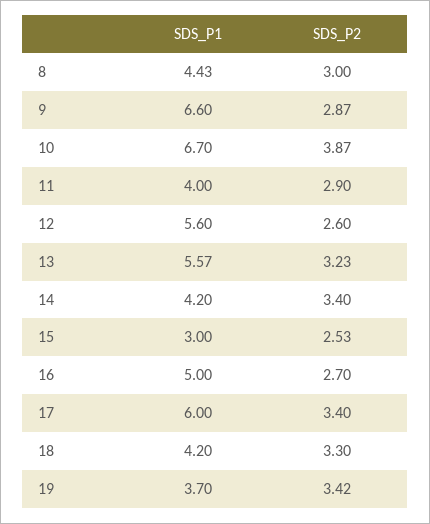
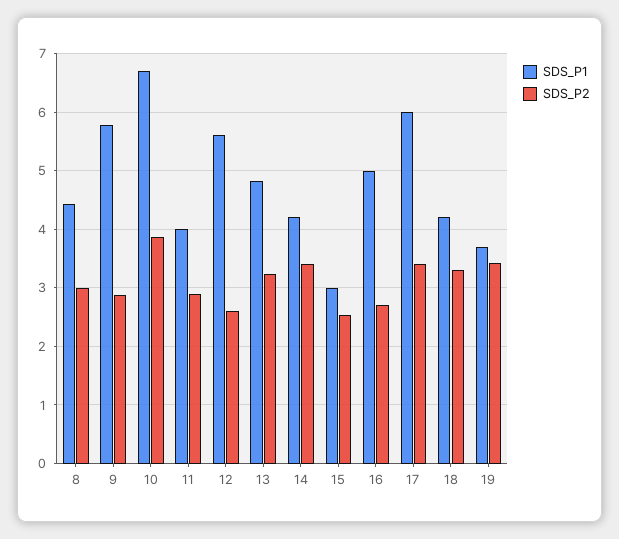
  {
    "SDS_P1": {
      "8": 4.43,
-     "9": 6.6,
+     "9": 5.8,
      "10": 6.7,
      "11": 4,
      "12": 5.6,
-     "13": 5.57,
+     "13": 4.8,
      "14": 4.2,
      "15": 3,
      "16": 5,
      "17": 6,
      "18": 4.2,
      "19": 3.7
    },
    "SDS_P2": {
      "8": 3,
      "9": 2.87,
      "10": 3.87,
      "11": 2.9,
      "12": 2.6,
      "13": 3.23,
      "14": 3.4,
      "15": 2.53,
      "16": 2.7,
      "17": 3.4,
      "18": 3.3,
      "19": 3.42
    }
  }

